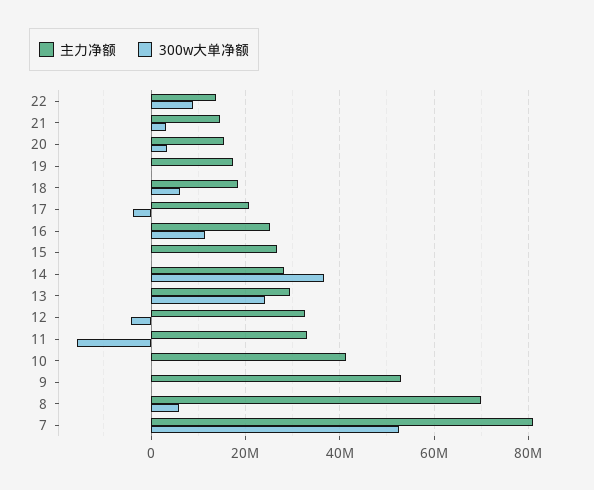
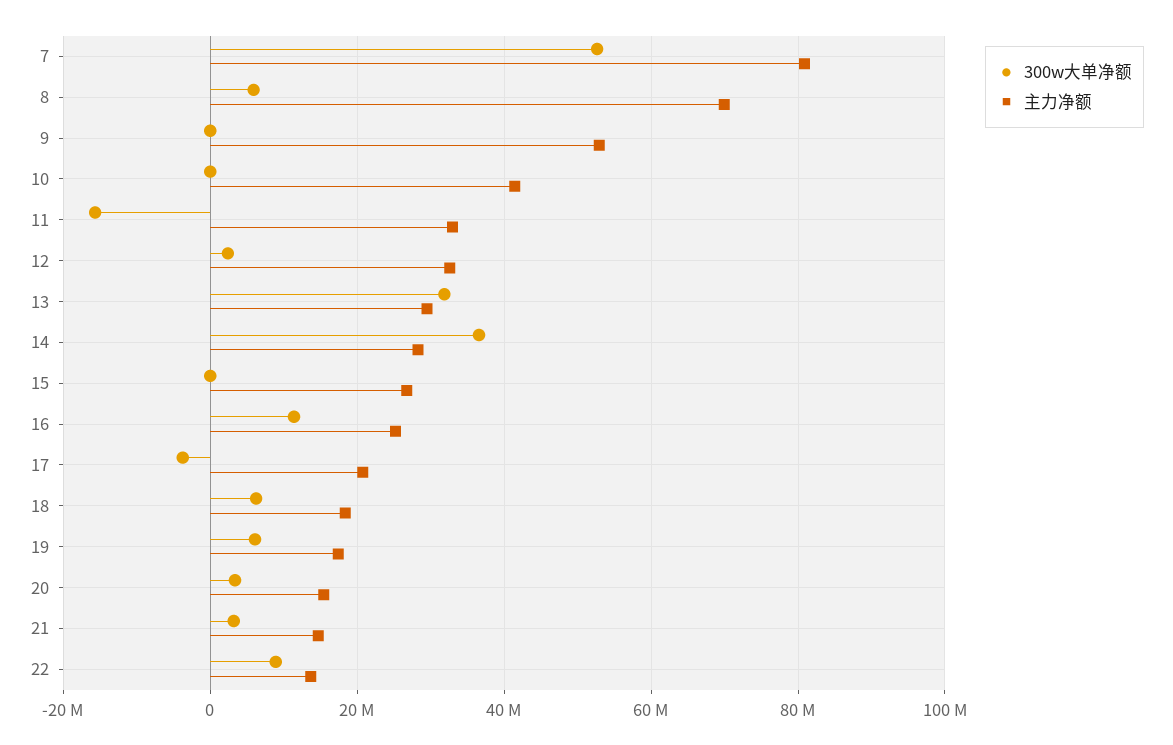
  {
    "主力净额": {
      "22": 14000000,
      "21": 14000000,
      "20": 16000000,
      "19": 18000000,
      "18": 18000000,
      "17": 20000000,
      "16": 26000000,
      "15": 26000000,
      "14": 28000000,
      "13": 30000000,
      "12": 32000000,
      "11": 32000000,
      "10": 42000000,
      "9": 52000000,
      "8": 70000000,
      "7": 80000000
    },
    "300w大单净额": {
      "22": 8000000,
      "21": 4000000,
      "20": 4000000,
-     "19": 0,
+     "19": 6000000,
      "18": 6000000,
      "17": -4000000,
      "16": 12000000,
      "15": 0,
      "14": 36000000,
-     "13": 24000000,
+     "13": 32000000,
-     "12": -4000000,
+     "12": 2000000,
      "11": -16000000,
      "10": 0,
      "9": 0,
      "8": 6000000,
      "7": 52000000
    }
  }

